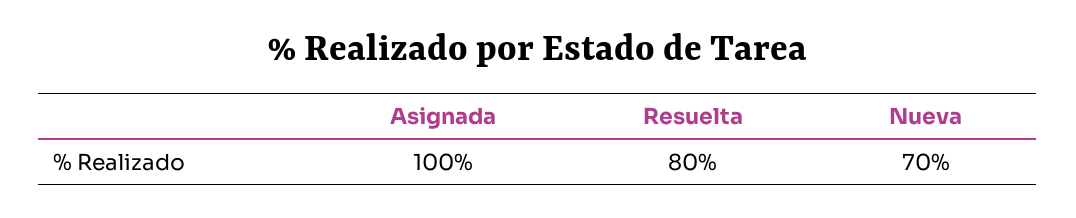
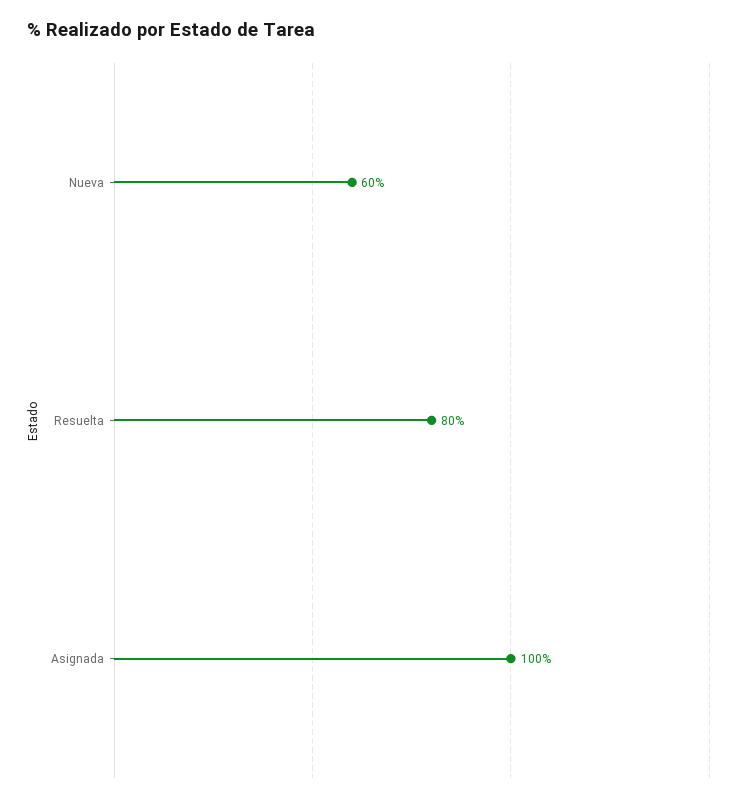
  {
    "Asignada": 100,
    "Resuelta": 80,
-   "Nueva": 70
+   "Nueva": 60
  }

